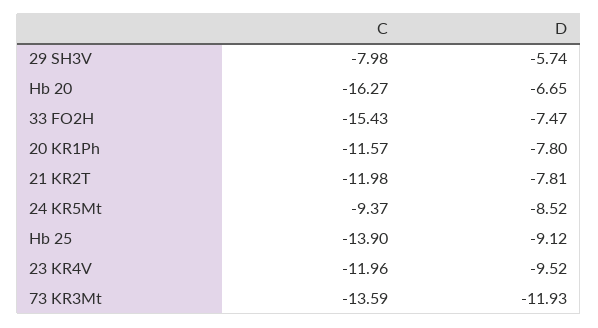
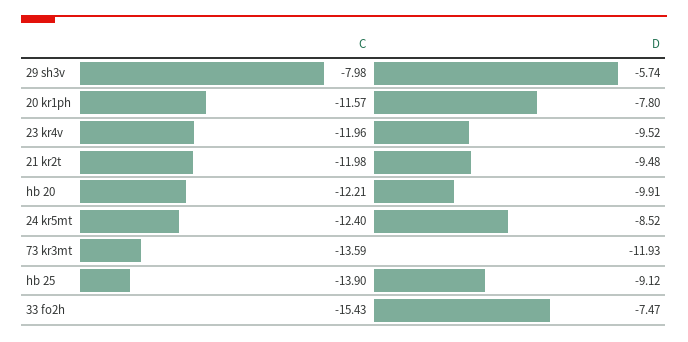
  {
    "C": {
      "29 SH3V": -7.98,
-     "Hb 20": -16.27,
+     "Hb 20": -12.21,
      "33 FO2H": -15.43,
      "20 KR1Ph": -11.57,
      "21 KR2T": -11.98,
-     "24 KR5Mt": -9.37,
+     "24 KR5Mt": -12.4,
      "Hb 25": -13.9,
      "23 KR4V": -11.96,
      "73 KR3Mt": -13.59
    },
    "D": {
      "29 SH3V": -5.74,
-     "Hb 20": -6.65,
+     "Hb 20": -9.91,
      "33 FO2H": -7.47,
      "20 KR1Ph": -7.8,
-     "21 KR2T": -7.81,
+     "21 KR2T": -9.48,
      "24 KR5Mt": -8.52,
      "Hb 25": -9.12,
      "23 KR4V": -9.52,
      "73 KR3Mt": -11.93
    }
  }

